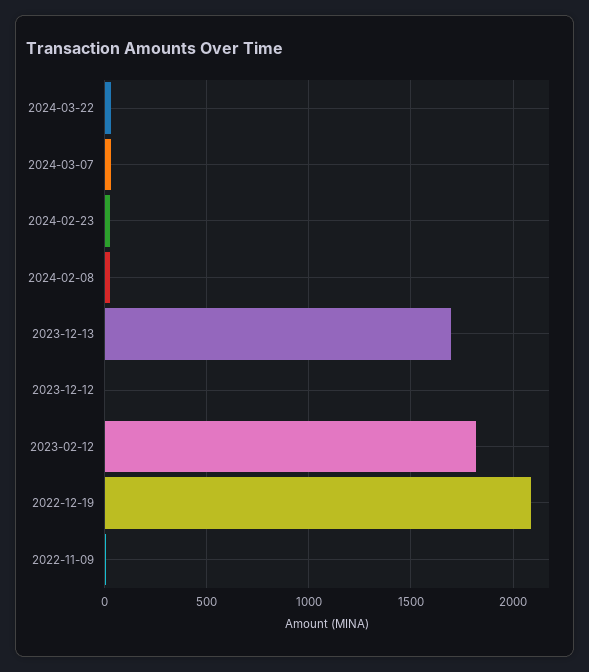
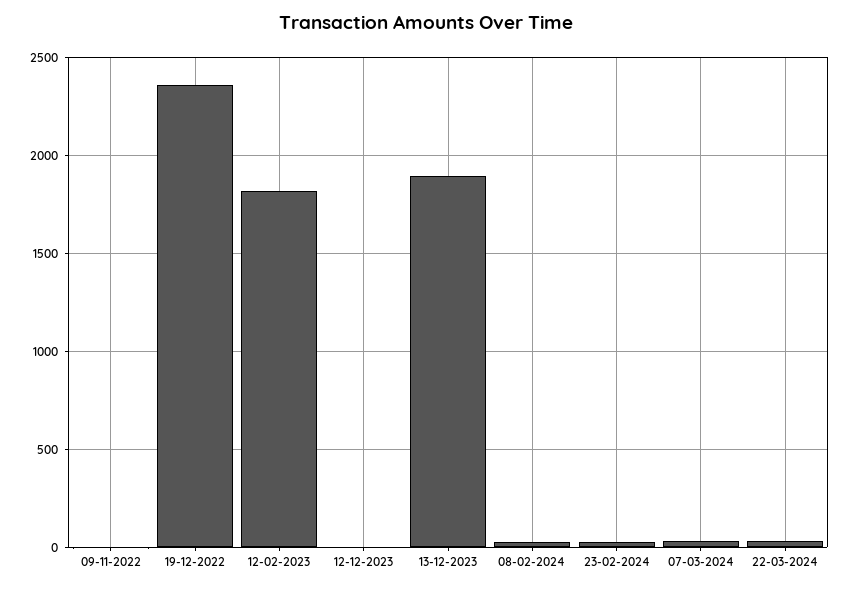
  {
    "2024-03-22": 50,
    "2024-03-07": 50,
    "2024-02-23": 50,
    "2024-02-08": 50,
-   "2023-12-13": 1700,
+   "2023-12-13": 1900,
    "2023-12-12": 0,
    "2023-02-12": 1800,
-   "2022-12-19": 2100,
+   "2022-12-19": 2350,
    "2022-11-09": 0
  }

